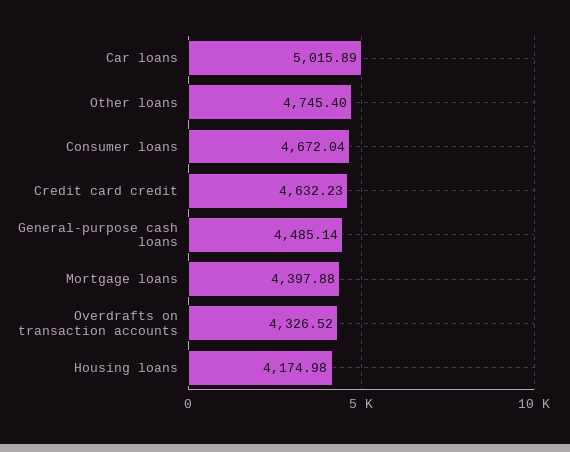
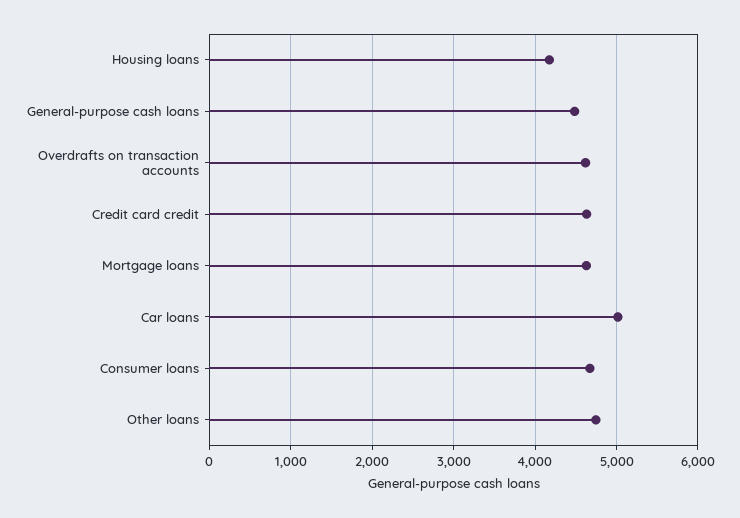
  {
    "Car loans": 5015.89,
    "Other loans": 4745.4,
    "Consumer loans": 4672.04,
    "Credit card credit": 4632.23,
    "General-purpose cash loans": 4485.14,
-   "Mortgage loans": 4397.88,
+   "Mortgage loans": 4600,
-   "Overdrafts on transaction accounts": 4326.52,
+   "Overdrafts on transaction accounts": 4600,
    "Housing loans": 4174.98
  }

